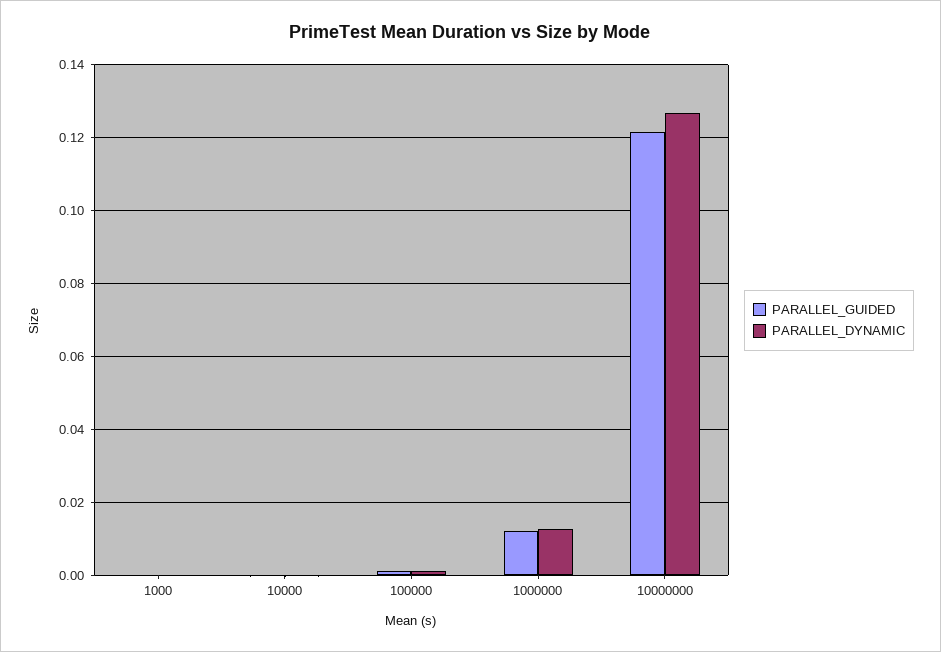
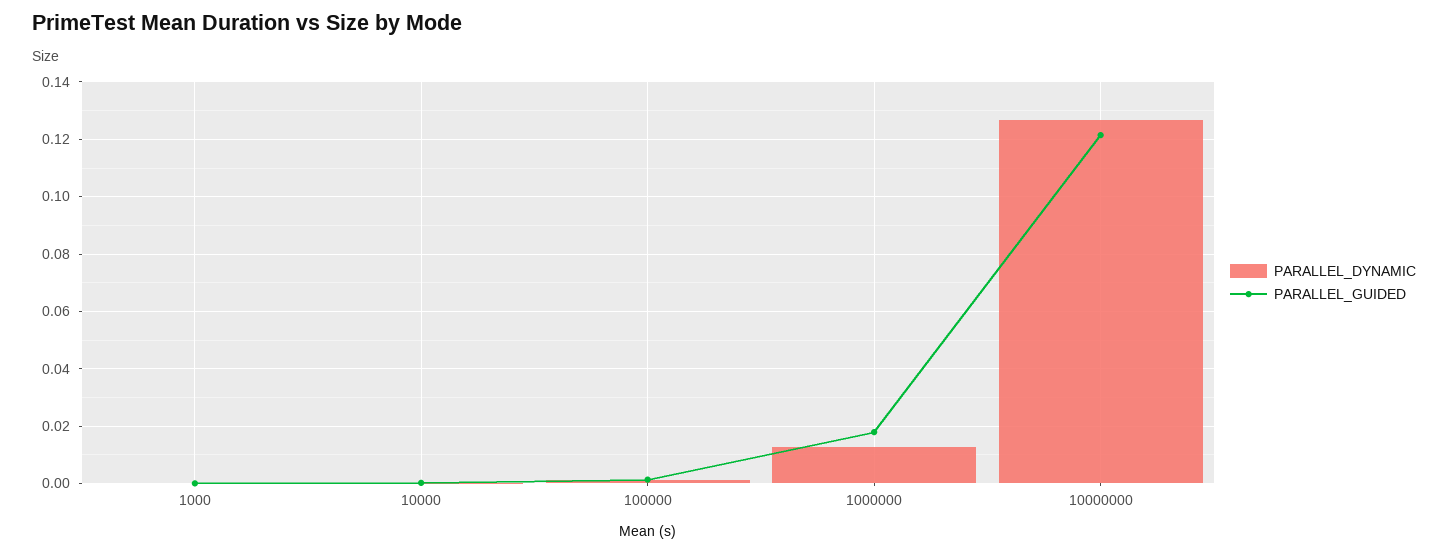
  {
    "PARALLEL_GUIDED": {
      "1000": 0,
      "10000": 0,
      "100000": 0.002,
-     "1000000": 0.012,
+     "1000000": 0.0175,
      "10000000": 0.122
    },
    "PARALLEL_DYNAMIC": {
      "1000": 0,
      "10000": 0,
      "100000": 0.002,
      "1000000": 0.012,
      "10000000": 0.126
    }
  }

